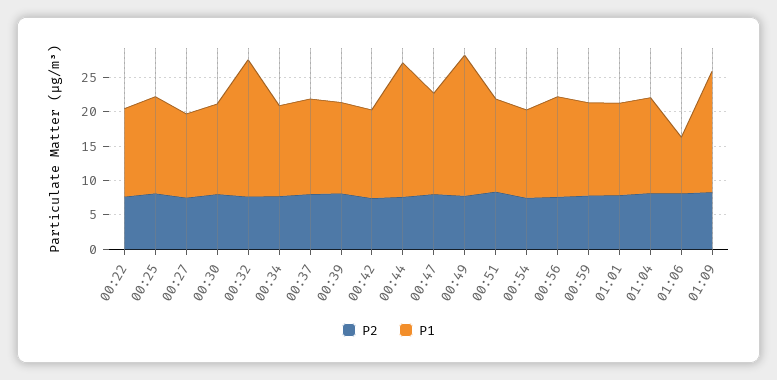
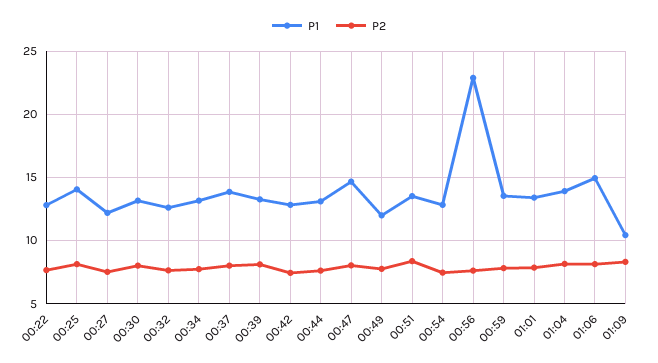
  {
    "P2": {
      "00:22": 7.5,
      "00:25": 8,
      "00:27": 7.5,
      "00:30": 8,
      "00:32": 7.5,
      "00:34": 7.5,
      "00:37": 8,
      "00:39": 8,
      "00:42": 7.5,
      "00:44": 7.5,
      "00:47": 8,
      "00:49": 8,
      "00:51": 8.5,
      "00:54": 7.5,
      "00:56": 7.5,
      "00:59": 8,
      "01:01": 8,
      "01:04": 8,
      "01:06": 8,
      "01:09": 8.5
    },
    "P1": {
      "00:22": 13,
      "00:25": 14,
      "00:27": 12,
      "00:30": 13,
-     "00:32": 20,
+     "00:32": 12.5,
      "00:34": 13,
      "00:37": 14,
      "00:39": 13.5,
      "00:42": 13,
-     "00:44": 20,
+     "00:44": 13,
      "00:47": 14.5,
-     "00:49": 20,
+     "00:49": 12,
      "00:51": 13.5,
      "00:54": 13,
-     "00:56": 15,
+     "00:56": 23,
      "00:59": 13.5,
      "01:01": 13.5,
      "01:04": 14,
-     "01:06": 7.5,
+     "01:06": 15,
-     "01:09": 17.5
+     "01:09": 10.5
    }
  }

